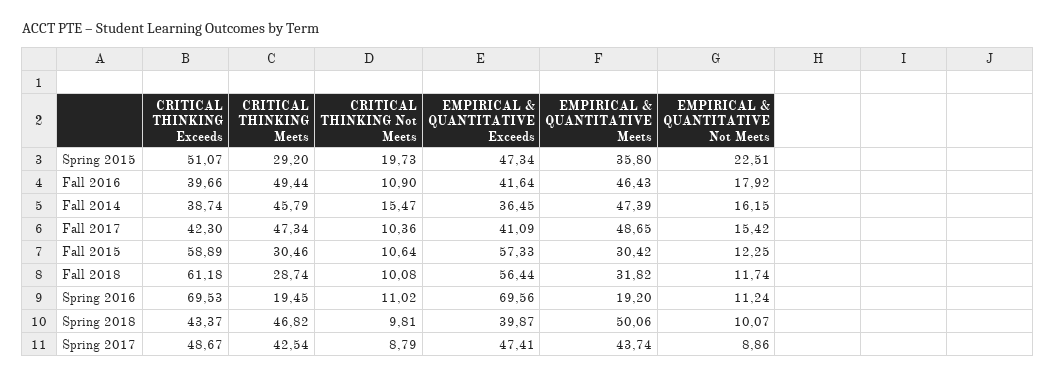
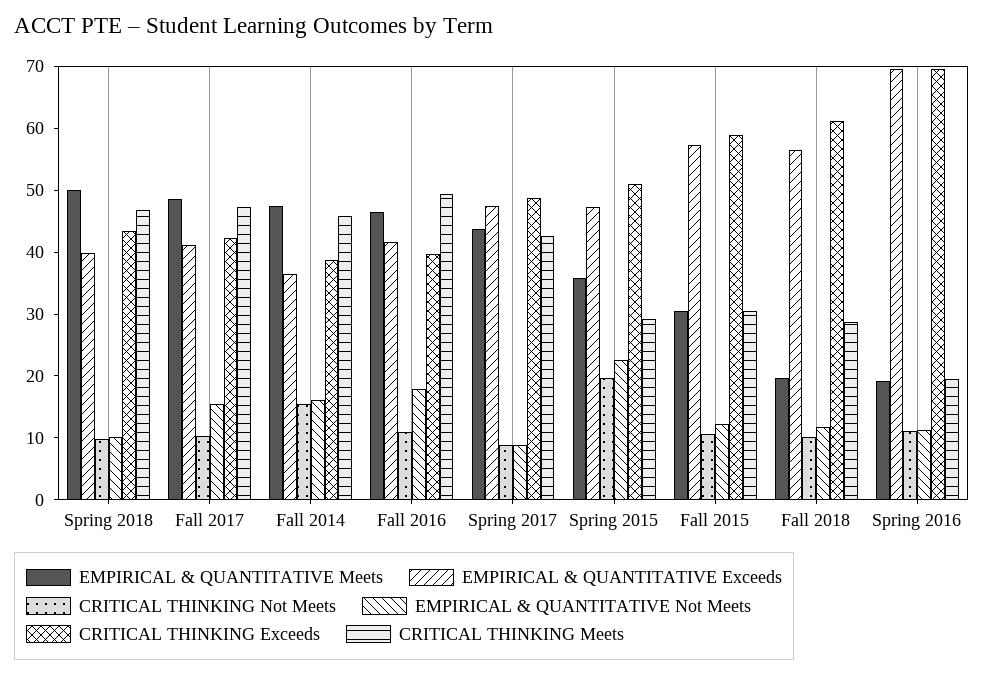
  {
    "CRITICAL THINKING Exceeds": {
      "Spring 2015": 51.07,
      "Fall 2016": 39.66,
      "Fall 2014": 38.74,
      "Fall 2017": 42.3,
      "Fall 2015": 58.89,
      "Fall 2018": 61.18,
      "Spring 2016": 69.53,
      "Spring 2018": 43.37,
      "Spring 2017": 48.67
    },
    "CRITICAL THINKING Meets": {
      "Spring 2015": 29.2,
      "Fall 2016": 49.44,
      "Fall 2014": 45.79,
      "Fall 2017": 47.34,
      "Fall 2015": 30.46,
      "Fall 2018": 28.74,
      "Spring 2016": 19.45,
      "Spring 2018": 46.82,
      "Spring 2017": 42.54
    },
    "CRITICAL THINKING Not Meets": {
      "Spring 2015": 19.73,
      "Fall 2016": 10.9,
      "Fall 2014": 15.47,
      "Fall 2017": 10.36,
      "Fall 2015": 10.64,
      "Fall 2018": 10.08,
      "Spring 2016": 11.02,
      "Spring 2018": 9.81,
      "Spring 2017": 8.79
    },
    "EMPIRICAL & QUANTITATIVE Exceeds": {
      "Spring 2015": 47.34,
      "Fall 2016": 41.64,
      "Fall 2014": 36.45,
      "Fall 2017": 41.09,
      "Fall 2015": 57.33,
      "Fall 2018": 56.44,
      "Spring 2016": 69.56,
      "Spring 2018": 39.87,
      "Spring 2017": 47.41
    },
    "EMPIRICAL & QUANTITATIVE Meets": {
      "Spring 2015": 35.8,
      "Fall 2016": 46.43,
      "Fall 2014": 47.39,
      "Fall 2017": 48.65,
      "Fall 2015": 30.42,
-     "Fall 2018": 31.82,
+     "Fall 2018": 20,
      "Spring 2016": 19.2,
      "Spring 2018": 50.06,
      "Spring 2017": 43.74
    },
    "EMPIRICAL & QUANTITATIVE Not Meets": {
      "Spring 2015": 22.51,
      "Fall 2016": 17.92,
      "Fall 2014": 16.15,
      "Fall 2017": 15.42,
      "Fall 2015": 12.25,
      "Fall 2018": 11.74,
      "Spring 2016": 11.24,
      "Spring 2018": 10.07,
      "Spring 2017": 8.86
    }
  }

